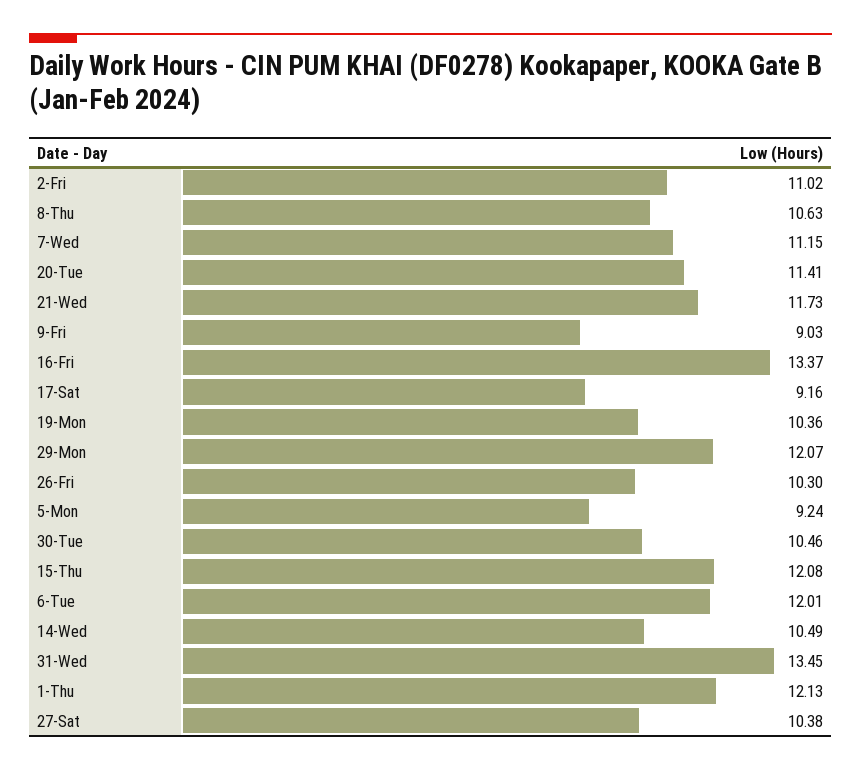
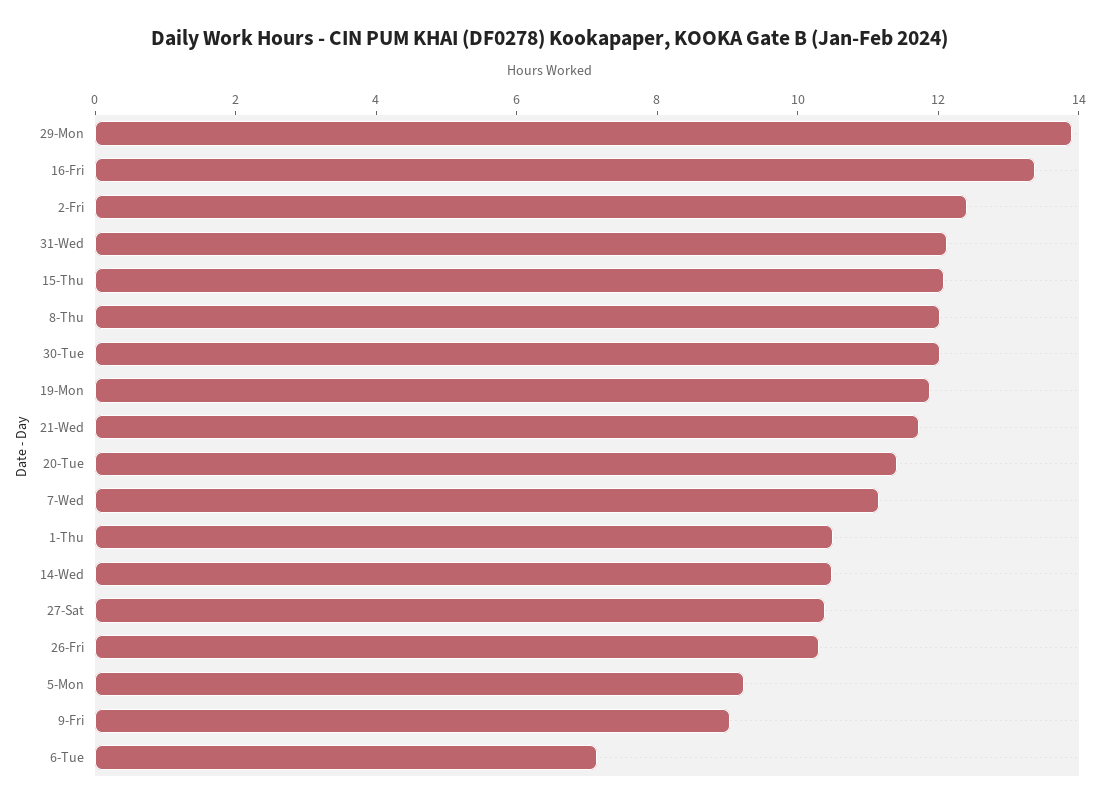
  {
-   "2-Fri": 11.02,
+   "2-Fri": 12.5,
-   "8-Thu": 10.63,
+   "8-Thu": 12,
    "7-Wed": 11.15,
    "20-Tue": 11.41,
    "21-Wed": 11.73,
    "9-Fri": 9.03,
    "16-Fri": 13.37,
-   "17-Sat": 9.16,
-   "19-Mon": 10.36,
+   "19-Mon": 12,
-   "29-Mon": 12.07,
+   "29-Mon": 14,
    "26-Fri": 10.3,
    "5-Mon": 9.24,
-   "30-Tue": 10.46,
+   "30-Tue": 12,
    "15-Thu": 12.08,
-   "6-Tue": 12.01,
+   "6-Tue": 7,
    "14-Wed": 10.49,
-   "31-Wed": 13.45,
+   "31-Wed": 12,
-   "1-Thu": 12.13,
+   "1-Thu": 10.5,
    "27-Sat": 10.38
  }

